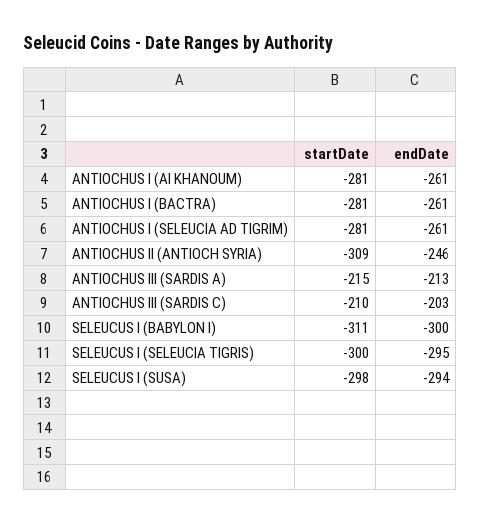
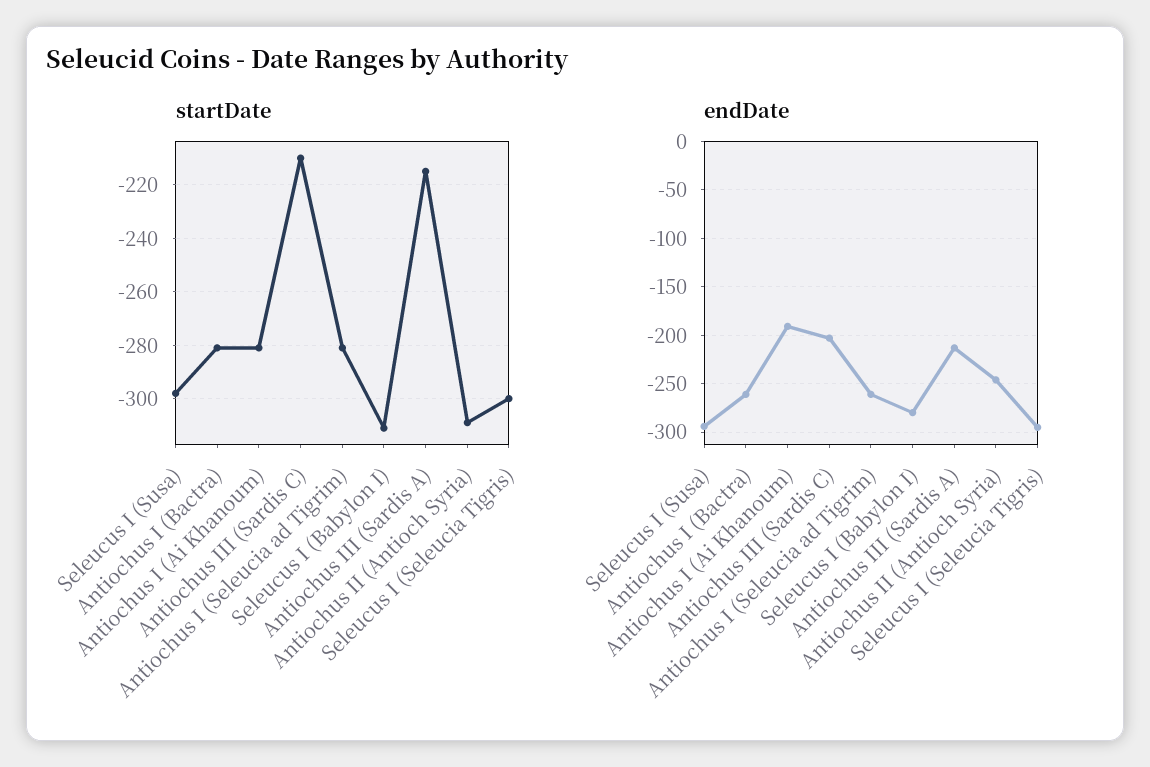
  {
    "startDate": {
      "ANTIOCHUS I (AI KHANOUM)": -281,
      "ANTIOCHUS I (BACTRA)": -281,
      "ANTIOCHUS I (SELEUCIA AD TIGRIM)": -281,
      "ANTIOCHUS II (ANTIOCH SYRIA)": -309,
      "ANTIOCHUS III (SARDIS A)": -215,
      "ANTIOCHUS III (SARDIS C)": -210,
      "SELEUCUS I (BABYLON I)": -311,
      "SELEUCUS I (SELEUCIA TIGRIS)": -300,
      "SELEUCUS I (SUSA)": -298
    },
    "endDate": {
-     "ANTIOCHUS I (AI KHANOUM)": -261,
+     "ANTIOCHUS I (AI KHANOUM)": -190,
      "ANTIOCHUS I (BACTRA)": -261,
      "ANTIOCHUS I (SELEUCIA AD TIGRIM)": -261,
      "ANTIOCHUS II (ANTIOCH SYRIA)": -246,
      "ANTIOCHUS III (SARDIS A)": -213,
      "ANTIOCHUS III (SARDIS C)": -203,
-     "SELEUCUS I (BABYLON I)": -300,
+     "SELEUCUS I (BABYLON I)": -280,
      "SELEUCUS I (SELEUCIA TIGRIS)": -295,
      "SELEUCUS I (SUSA)": -294
    }
  }

